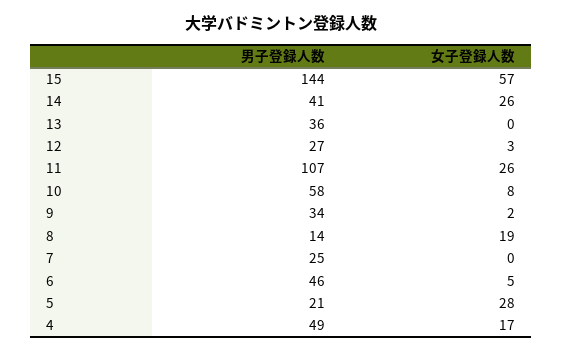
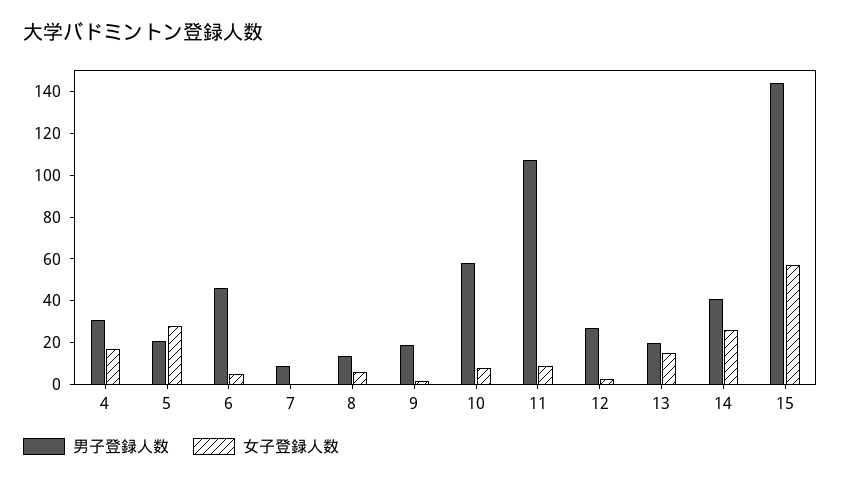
  {
    "男子登録人数": {
      "15": 144,
      "14": 41,
-     "13": 36,
+     "13": 20,
      "12": 27,
      "11": 107,
      "10": 58,
-     "9": 34,
+     "9": 20,
      "8": 14,
-     "7": 25,
+     "7": 10,
      "6": 46,
      "5": 21,
-     "4": 49
+     "4": 30
    },
    "女子登録人数": {
      "15": 57,
      "14": 26,
-     "13": 0,
+     "13": 15,
      "12": 3,
-     "11": 26,
+     "11": 10,
      "10": 8,
      "9": 2,
-     "8": 19,
+     "8": 5,
      "7": 0,
      "6": 5,
      "5": 28,
      "4": 17
    }
  }

